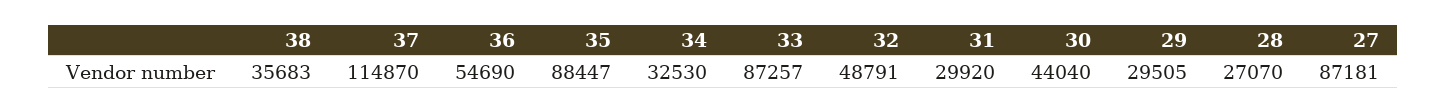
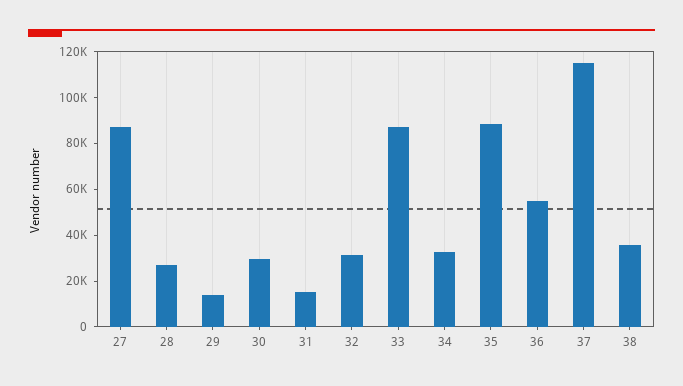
  {
    "38": 35683,
    "37": 114870,
    "36": 54690,
    "35": 88447,
    "34": 32530,
    "33": 87257,
-   "32": 48791,
+   "32": 30000,
-   "31": 29920,
+   "31": 15000,
-   "30": 44040,
+   "30": 30000,
-   "29": 29505,
+   "29": 15000,
    "28": 27070,
    "27": 87181
  }

